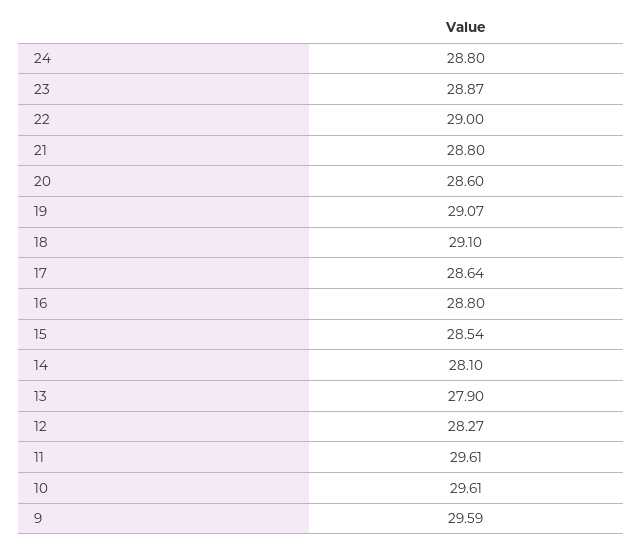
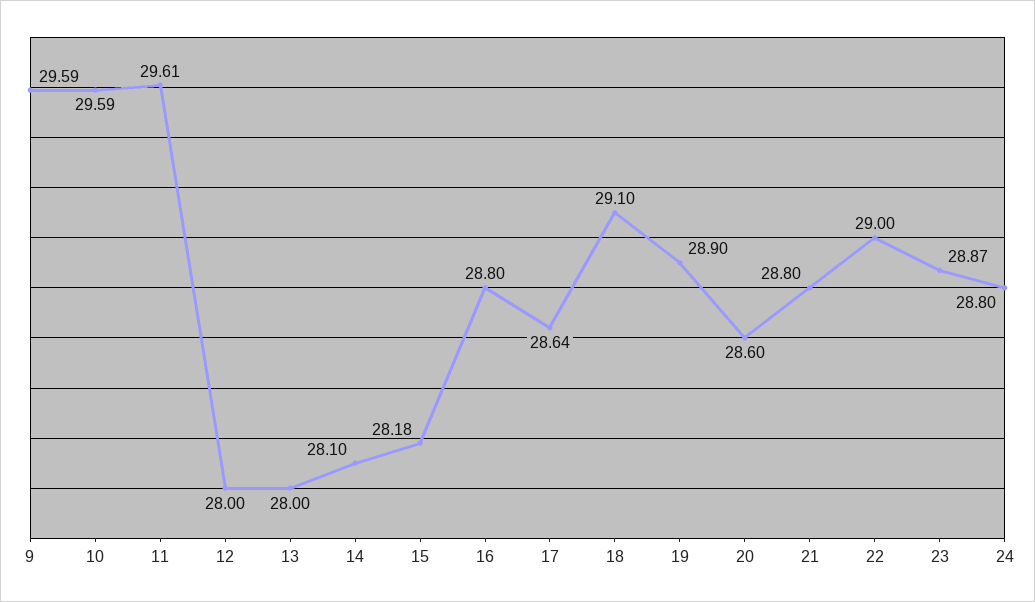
  {
    "24": 28.8,
    "23": 28.87,
    "22": 29,
    "21": 28.8,
    "20": 28.6,
-   "19": 29.07,
+   "19": 28.9,
    "18": 29.1,
    "17": 28.64,
    "16": 28.8,
-   "15": 28.54,
+   "15": 28.18,
    "14": 28.1,
-   "13": 27.9,
+   "13": 28,
-   "12": 28.27,
+   "12": 28,
    "11": 29.61,
-   "10": 29.61,
+   "10": 29.59,
    "9": 29.59
  }

